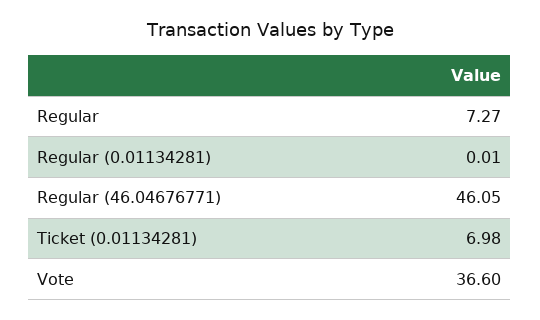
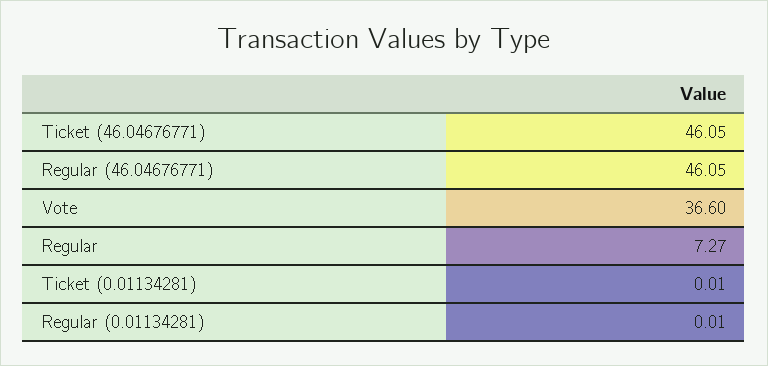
  {
    "Regular": 7.27,
    "Regular (0.01134281)": 0.01,
    "Regular (46.04676771)": 46.05,
-   "Ticket (0.01134281)": 6.98,
+   "Ticket (0.01134281)": 0.01,
-   "Vote": 36.6
+   "Vote": 36.6,
+   "Ticket (46.04676771)": 46.05
  }

